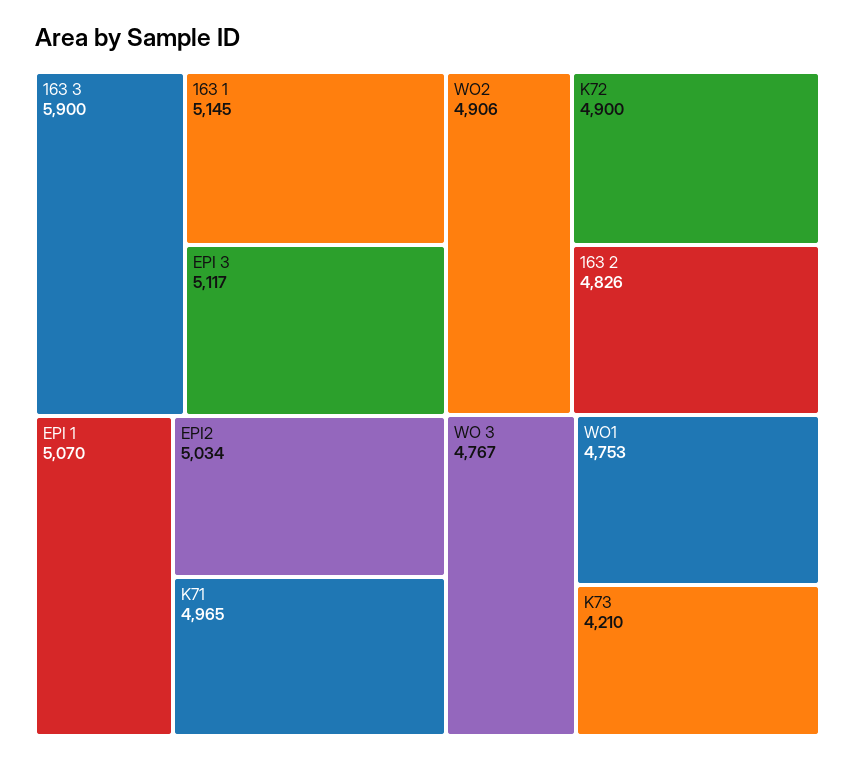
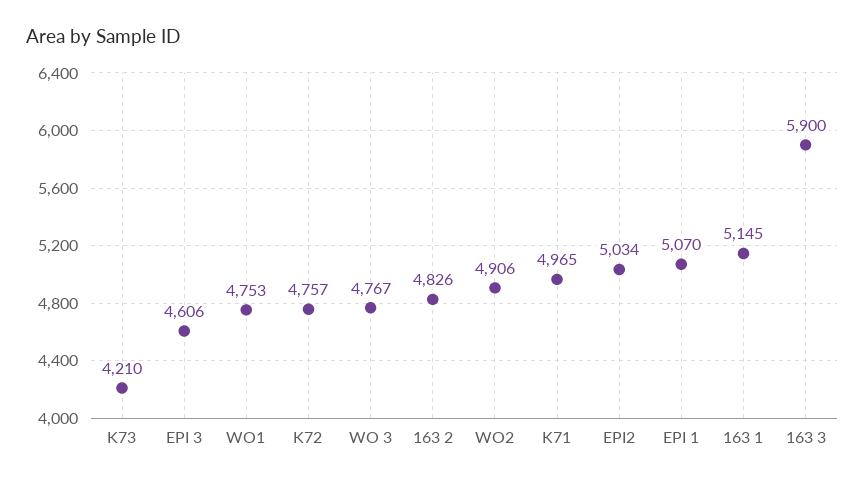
  {
    "163 3": 5900,
    "163 1": 5145,
-   "EPI 3": 5117,
+   "EPI 3": 4606,
    "EPI 1": 5070,
    "EPI2": 5034,
    "K71": 4965,
    "WO2": 4906,
-   "K72": 4900,
+   "K72": 4757,
    "163 2": 4826,
    "WO 3": 4767,
    "WO1": 4753,
    "K73": 4210
  }

